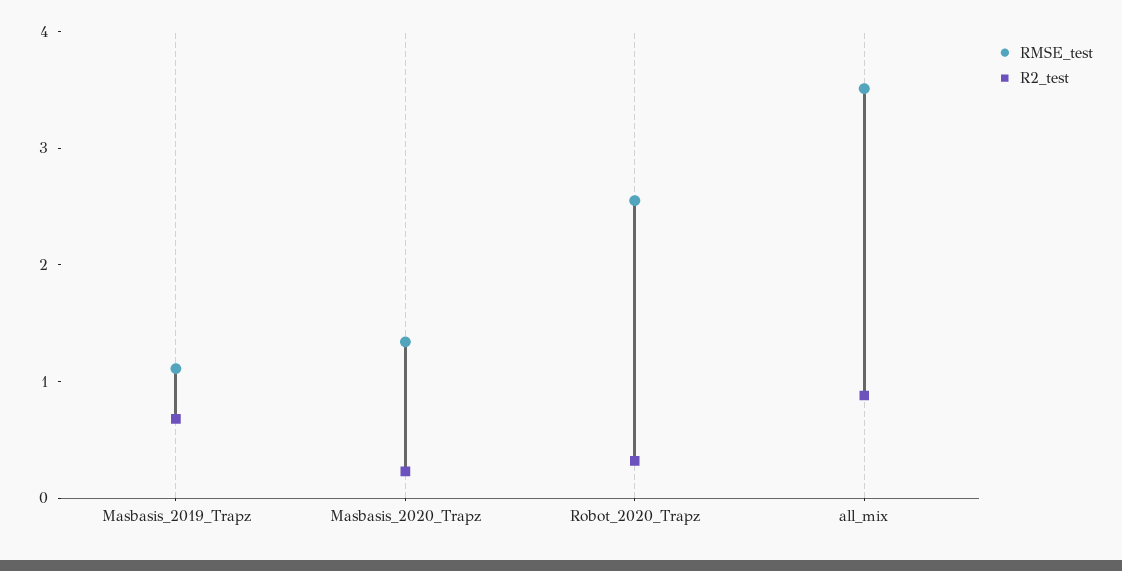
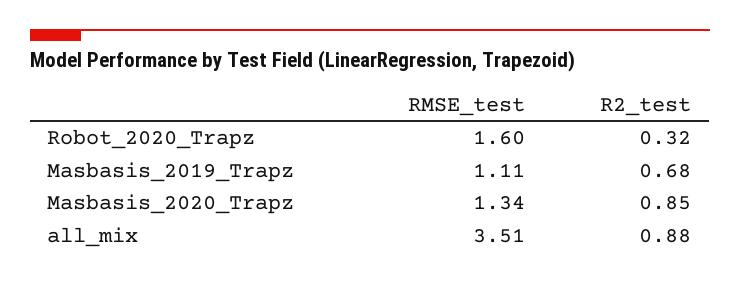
  {
    "RMSE_test": {
      "Masbasis_2019_Trapz": 1.11,
      "Masbasis_2020_Trapz": 1.34,
-     "Robot_2020_Trapz": 2.6,
+     "Robot_2020_Trapz": 1.6,
      "all_mix": 3.51
    },
    "R2_test": {
      "Masbasis_2019_Trapz": 0.68,
-     "Masbasis_2020_Trapz": 0.2,
+     "Masbasis_2020_Trapz": 0.85,
      "Robot_2020_Trapz": 0.32,
      "all_mix": 0.88
    }
  }

